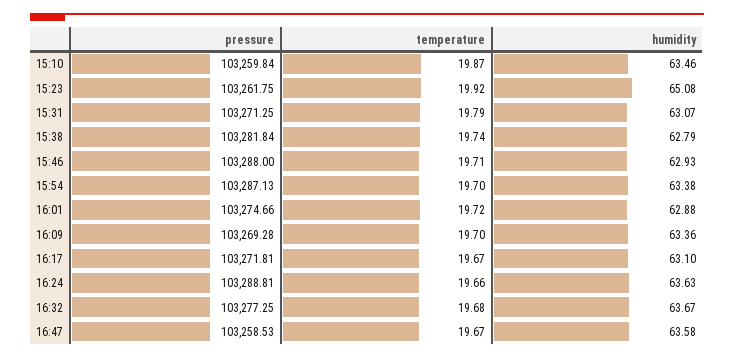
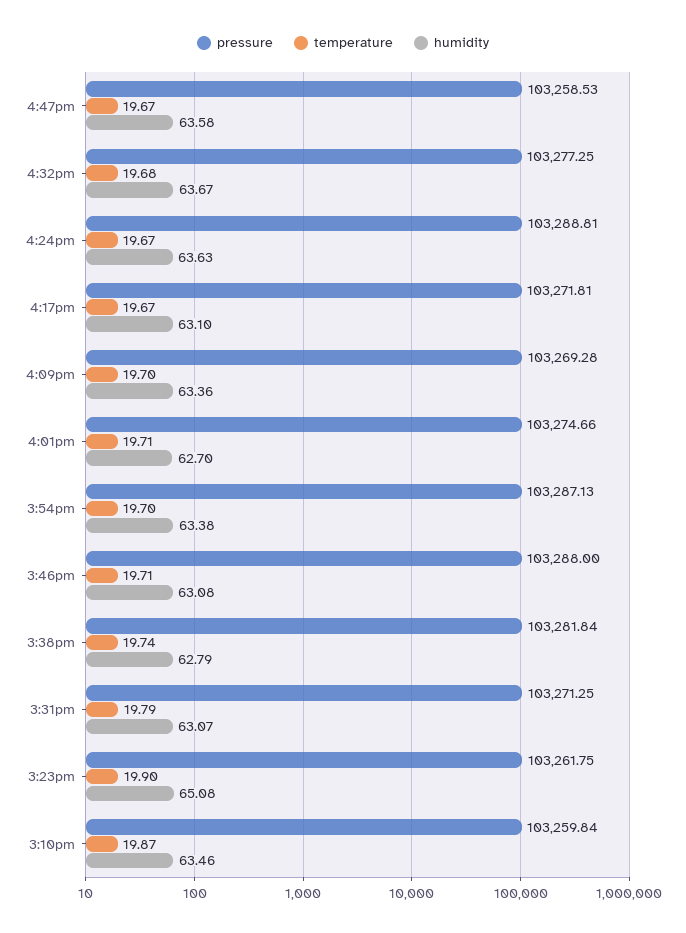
  {
    "pressure": {
      "15:10": 103259.84,
      "15:23": 103261.75,
      "15:31": 103271.25,
      "15:38": 103281.84,
      "15:46": 103288,
      "15:54": 103287.13,
      "16:01": 103274.66,
      "16:09": 103269.28,
      "16:17": 103271.81,
      "16:24": 103288.81,
      "16:32": 103277.25,
      "16:47": 103258.53
    },
    "temperature": {
      "15:10": 19.87,
-     "15:23": 19.92,
+     "15:23": 19.9,
      "15:31": 19.79,
      "15:38": 19.74,
      "15:46": 19.71,
      "15:54": 19.7,
-     "16:01": 19.72,
+     "16:01": 19.71,
      "16:09": 19.7,
      "16:17": 19.67,
-     "16:24": 19.66,
+     "16:24": 19.67,
      "16:32": 19.68,
      "16:47": 19.67
    },
    "humidity": {
      "15:10": 63.46,
      "15:23": 65.08,
      "15:31": 63.07,
      "15:38": 62.79,
-     "15:46": 62.93,
+     "15:46": 63.08,
      "15:54": 63.38,
-     "16:01": 62.88,
+     "16:01": 62.7,
      "16:09": 63.36,
      "16:17": 63.1,
      "16:24": 63.63,
      "16:32": 63.67,
      "16:47": 63.58
    }
  }

